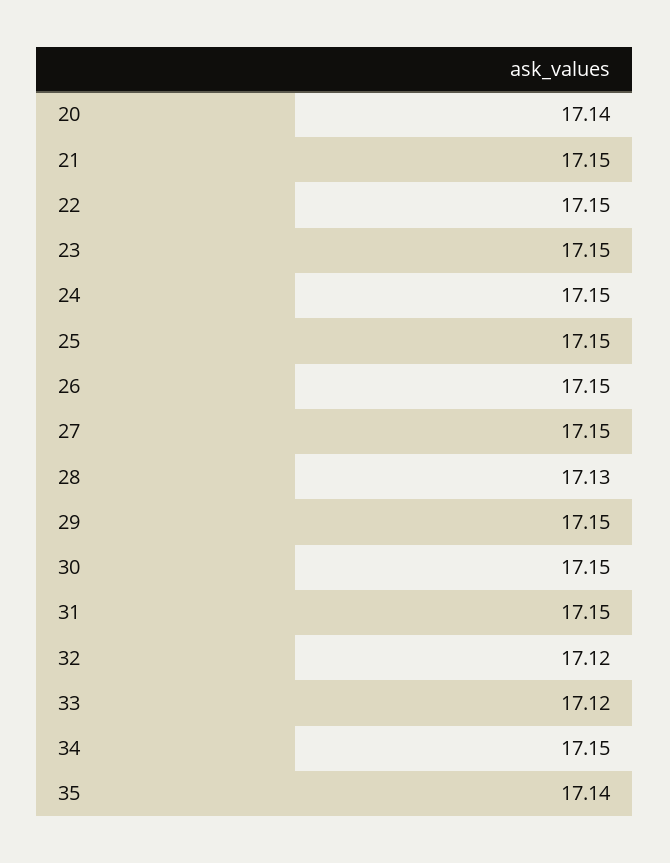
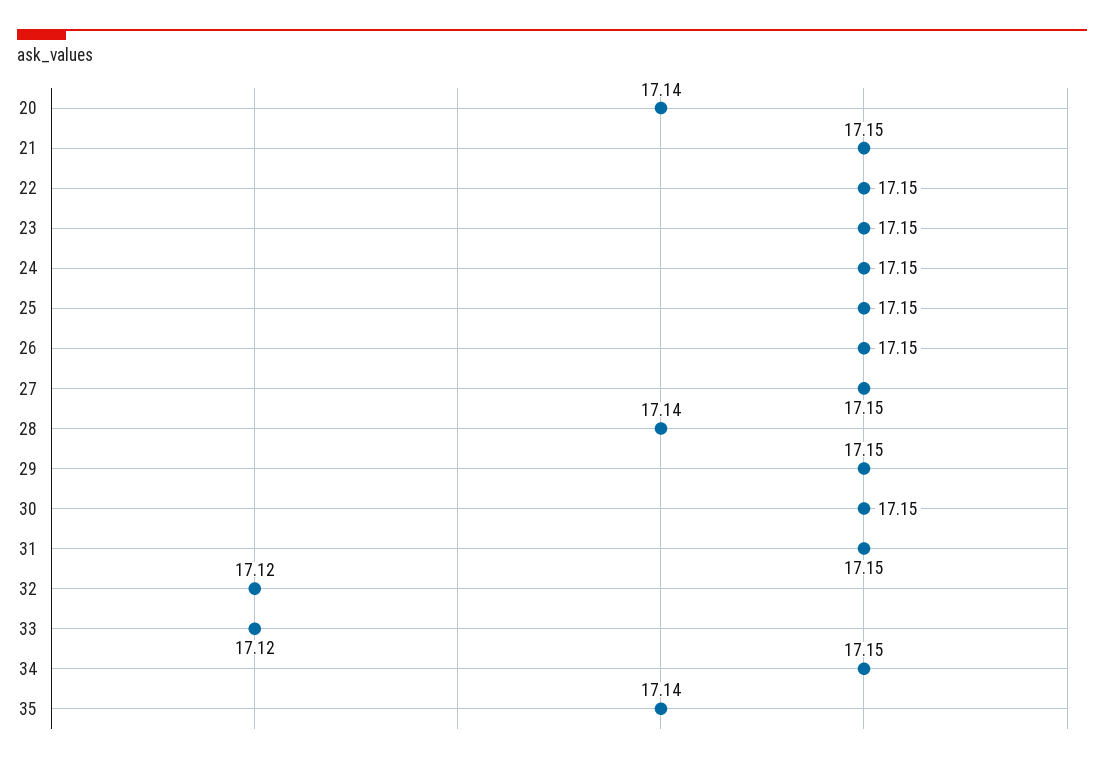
  {
    "20": 17.14,
    "21": 17.15,
    "22": 17.15,
    "23": 17.15,
    "24": 17.15,
    "25": 17.15,
    "26": 17.15,
    "27": 17.15,
-   "28": 17.13,
+   "28": 17.14,
    "29": 17.15,
    "30": 17.15,
    "31": 17.15,
    "32": 17.12,
    "33": 17.12,
    "34": 17.15,
    "35": 17.14
  }

